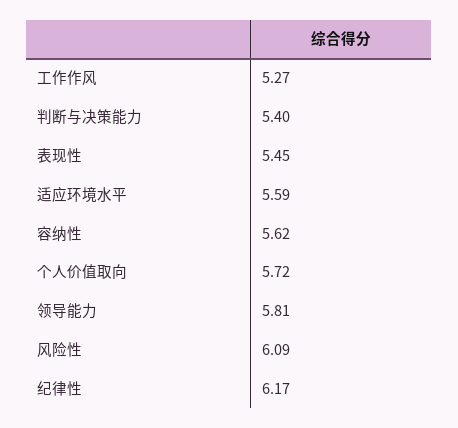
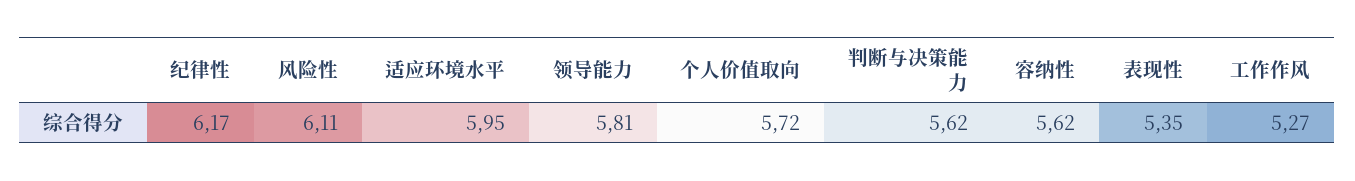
  {
    "工作作风": 5.27,
-   "判断与决策能力": 5.4,
+   "判断与决策能力": 5.62,
-   "表现性": 5.45,
+   "表现性": 5.35,
-   "适应环境水平": 5.59,
+   "适应环境水平": 5.95,
    "容纳性": 5.62,
    "个人价值取向": 5.72,
    "领导能力": 5.81,
-   "风险性": 6.09,
+   "风险性": 6.11,
    "纪律性": 6.17
  }

